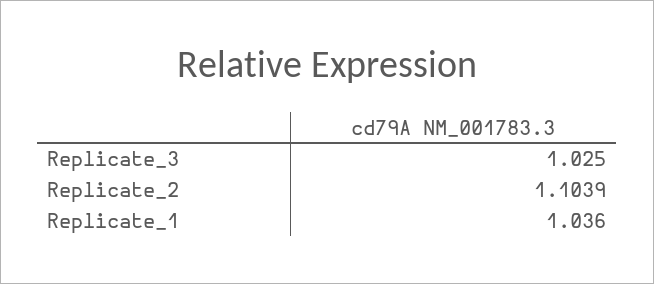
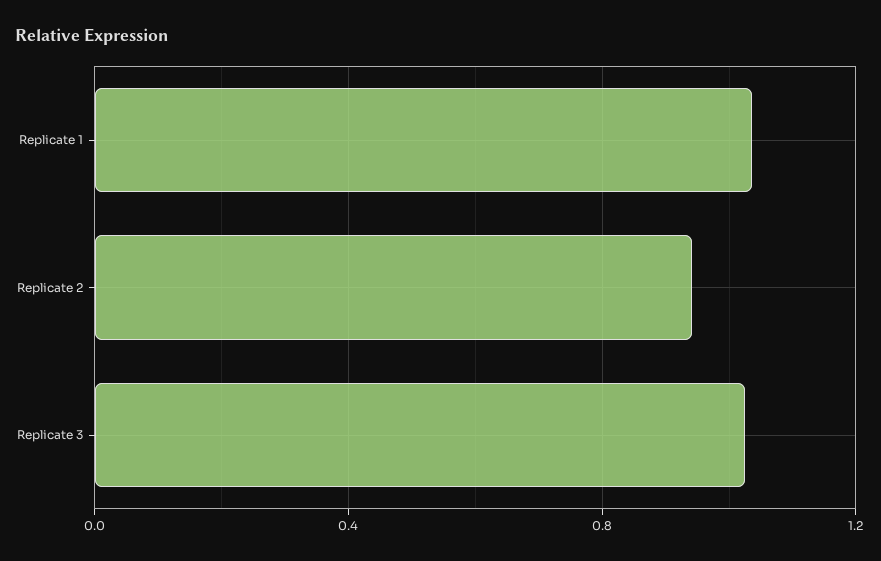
  {
    "Replicate_3": 1.025,
-   "Replicate_2": 1.1039,
+   "Replicate_2": 0.95,
    "Replicate_1": 1.036
  }

